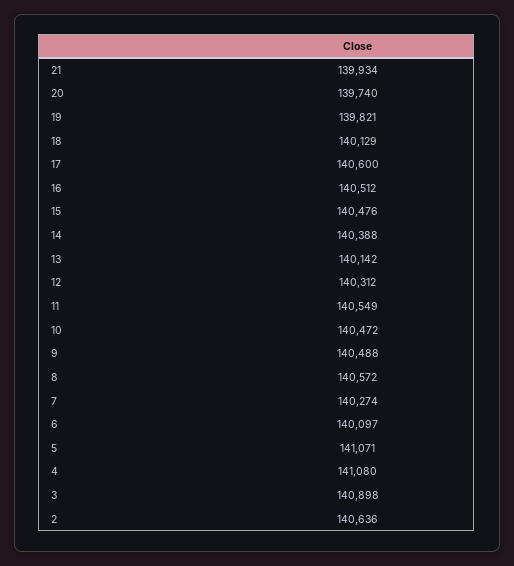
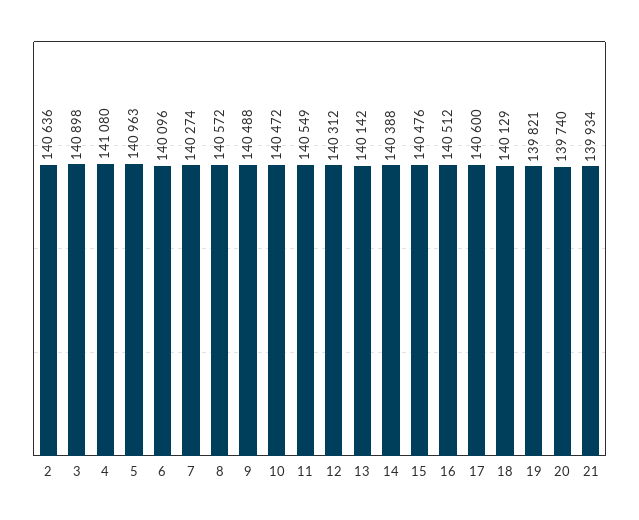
  {
    "21": 139934,
    "20": 139740,
    "19": 139821,
    "18": 140129,
    "17": 140600,
    "16": 140512,
    "15": 140476,
    "14": 140388,
    "13": 140142,
    "12": 140312,
    "11": 140549,
    "10": 140472,
    "9": 140488,
    "8": 140572,
    "7": 140274,
-   "6": 140097,
+   "6": 140096,
-   "5": 141071,
+   "5": 140963,
    "4": 141080,
    "3": 140898,
    "2": 140636
  }

